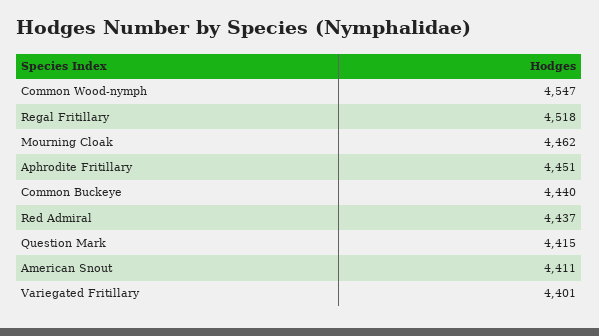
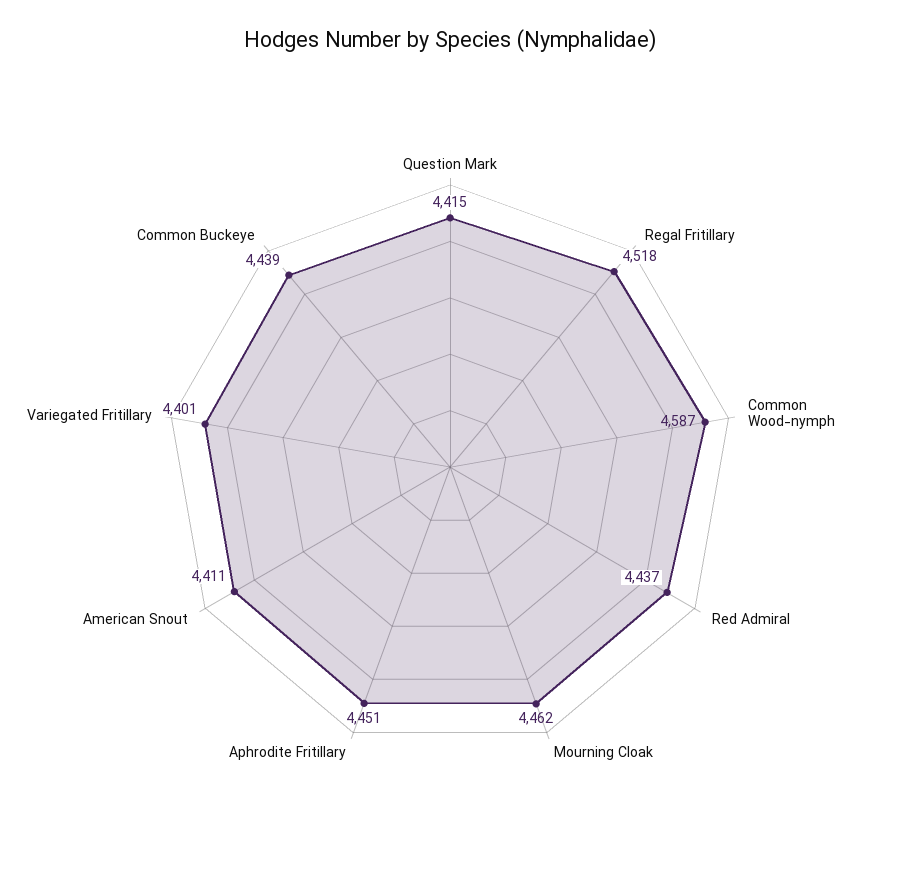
  {
-   "Common Wood-nymph": 4547,
+   "Common Wood-nymph": 4587,
    "Regal Fritillary": 4518,
    "Mourning Cloak": 4462,
    "Aphrodite Fritillary": 4451,
-   "Common Buckeye": 4440,
+   "Common Buckeye": 4439,
    "Red Admiral": 4437,
    "Question Mark": 4415,
    "American Snout": 4411,
    "Variegated Fritillary": 4401
  }

